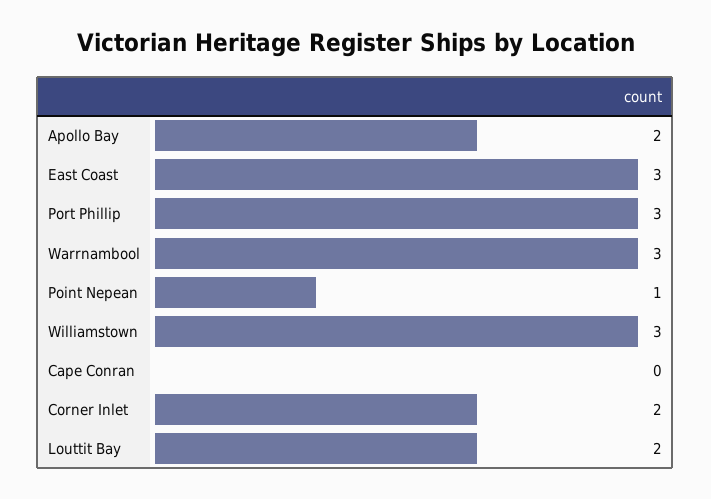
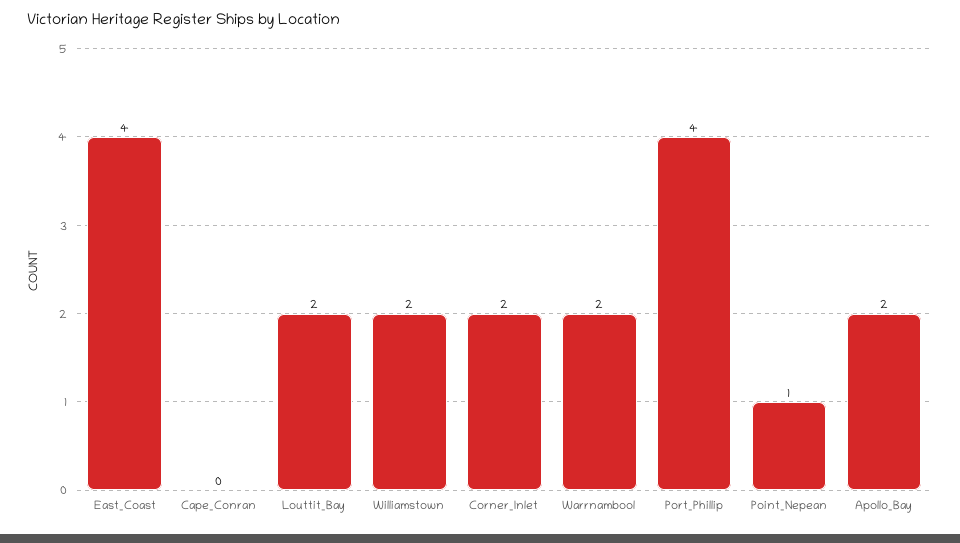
  {
    "Apollo Bay": 2,
-   "East Coast": 3,
+   "East Coast": 4,
-   "Port Phillip": 3,
+   "Port Phillip": 4,
-   "Warrnambool": 3,
+   "Warrnambool": 2,
    "Point Nepean": 1,
-   "Williamstown": 3,
+   "Williamstown": 2,
    "Cape Conran": 0,
    "Corner Inlet": 2,
    "Louttit Bay": 2
  }

